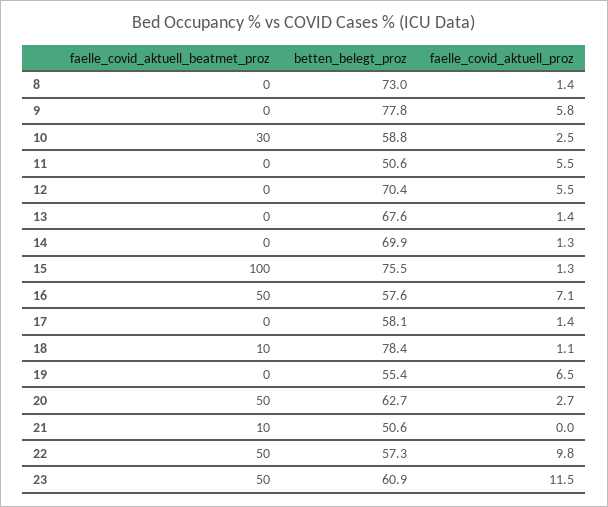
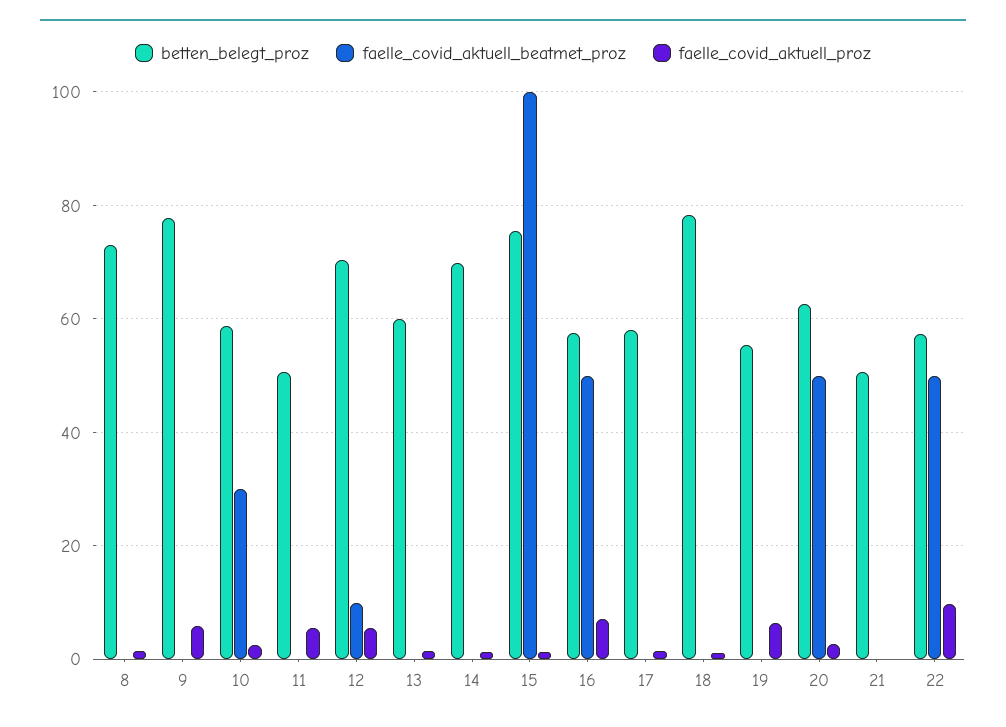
  {
    "faelle_covid_aktuell_beatmet_proz": {
      "8": 0,
      "9": 0,
      "10": 30,
      "11": 0,
-     "12": 0,
+     "12": 10,
      "13": 0,
      "14": 0,
      "15": 100,
      "16": 50,
      "17": 0,
-     "18": 10,
+     "18": 0,
      "19": 0,
      "20": 50,
-     "21": 10,
+     "21": 0,
-     "22": 50,
+     "22": 50
-     "23": 50
    },
    "betten_belegt_proz": {
      "8": 73,
      "9": 77.8,
      "10": 58.8,
      "11": 50.6,
      "12": 70.4,
-     "13": 67.6,
+     "13": 60,
      "14": 69.9,
      "15": 75.5,
      "16": 57.6,
      "17": 58.1,
      "18": 78.4,
      "19": 55.4,
      "20": 62.7,
      "21": 50.6,
-     "22": 57.3,
+     "22": 57.3
-     "23": 60.9
    },
    "faelle_covid_aktuell_proz": {
      "8": 1.4,
      "9": 5.8,
      "10": 2.5,
      "11": 5.5,
      "12": 5.5,
      "13": 1.4,
      "14": 1.3,
      "15": 1.3,
      "16": 7.1,
      "17": 1.4,
      "18": 1.1,
      "19": 6.5,
      "20": 2.7,
      "21": 0,
-     "22": 9.8,
+     "22": 9.8
-     "23": 11.5
    }
  }

